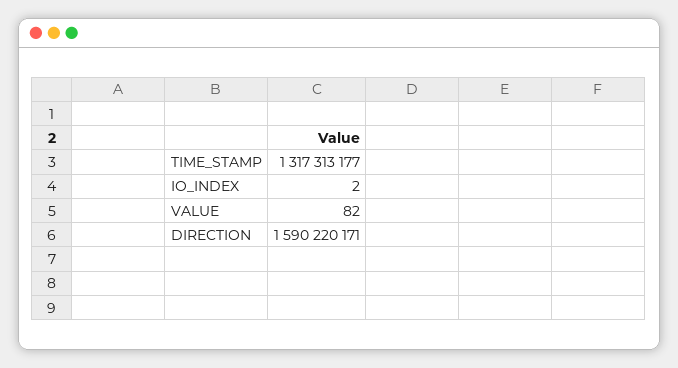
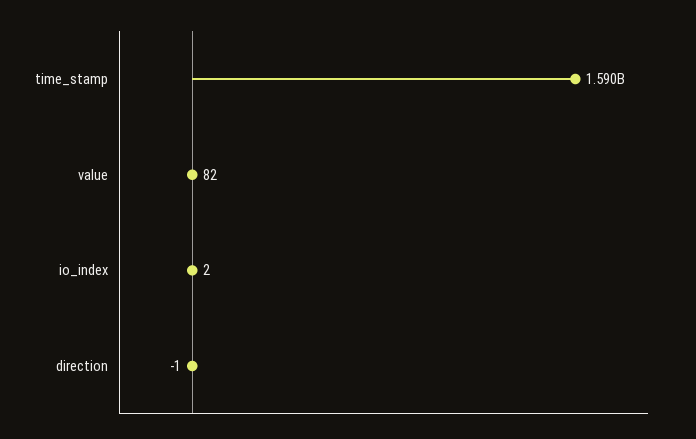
  {
-   "TIME_STAMP": 1317313177,
+   "TIME_STAMP": 1590000000,
    "IO_INDEX": 2,
    "VALUE": 82,
-   "DIRECTION": 1590220171
+   "DIRECTION": -1
  }

